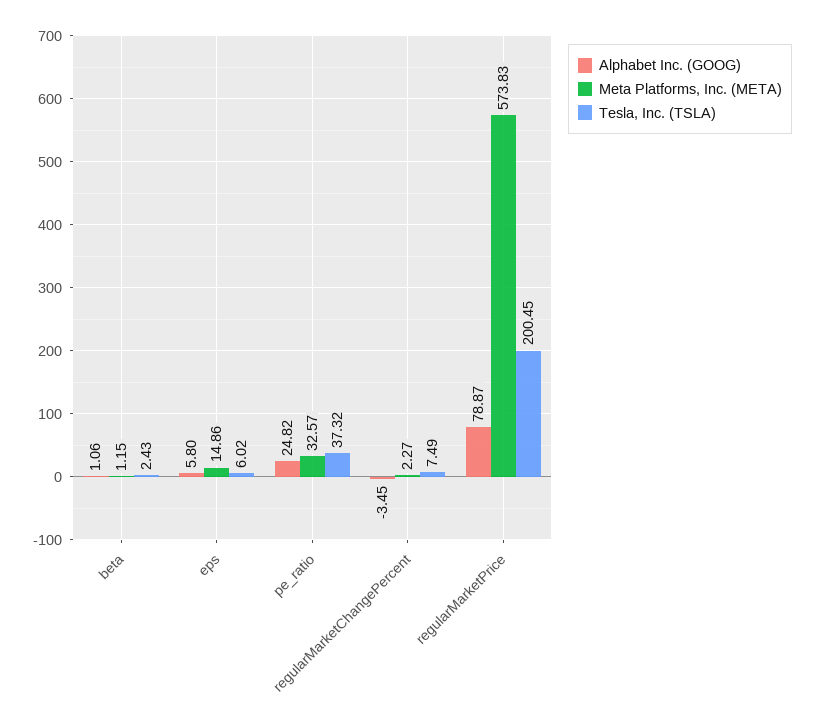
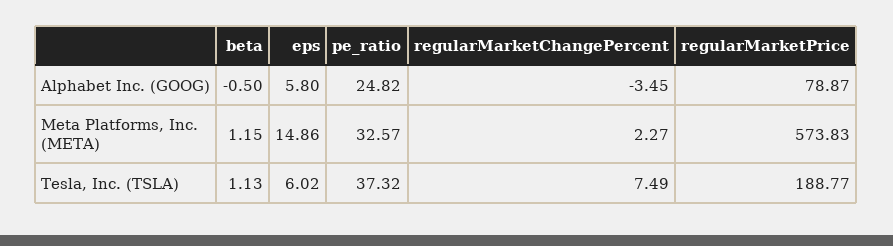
  {
    "Alphabet Inc. (GOOG)": {
-     "beta": 1.06,
+     "beta": -0.5,
      "eps": 5.8,
      "pe_ratio": 24.82,
      "regularMarketChangePercent": -3.45,
      "regularMarketPrice": 78.87
    },
    "Meta Platforms, Inc. (META)": {
      "beta": 1.15,
      "eps": 14.86,
      "pe_ratio": 32.57,
      "regularMarketChangePercent": 2.27,
      "regularMarketPrice": 573.83
    },
    "Tesla, Inc. (TSLA)": {
-     "beta": 2.43,
+     "beta": 1.13,
      "eps": 6.02,
      "pe_ratio": 37.32,
      "regularMarketChangePercent": 7.49,
-     "regularMarketPrice": 200.45
+     "regularMarketPrice": 188.77
    }
  }

